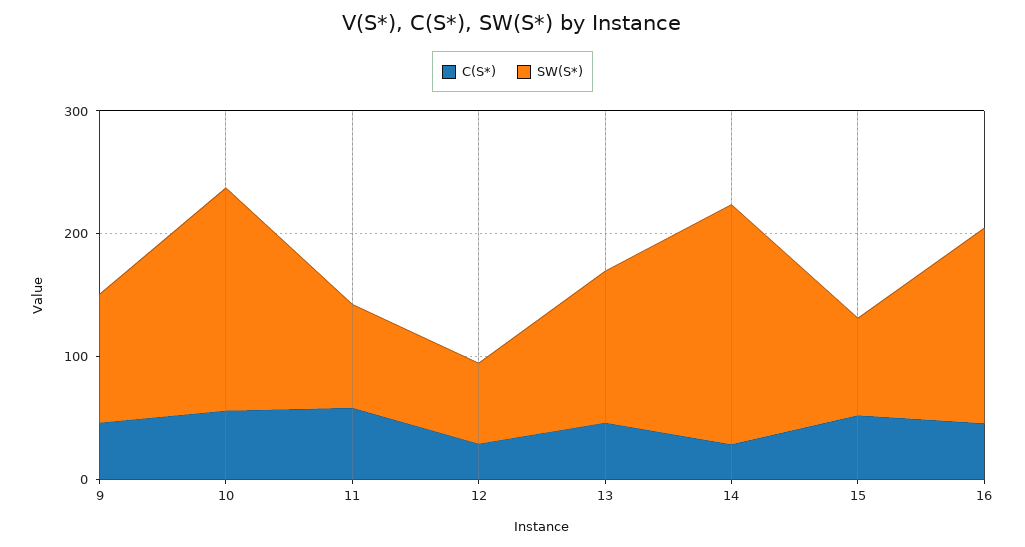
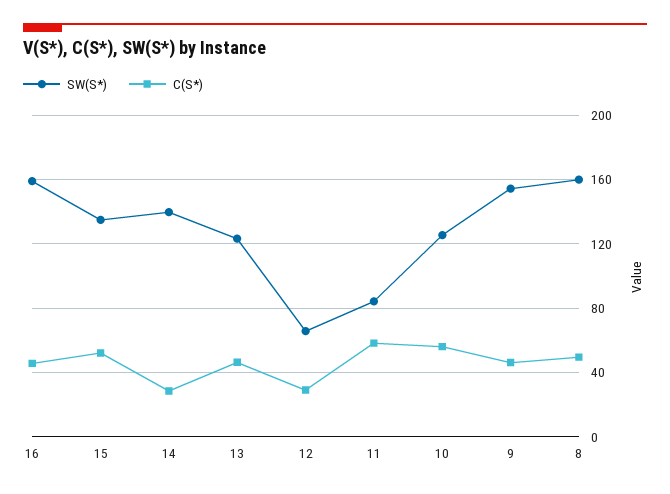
  {
    "C(S*)": {
      "9": 45,
      "10": 55,
      "11": 60,
      "12": 30,
      "13": 45,
      "14": 30,
      "15": 50,
-     "16": 45
+     "16": 45,
+     "8": 50
    },
    "SW(S*)": {
-     "9": 100,
+     "9": 155,
-     "10": 180,
+     "10": 125,
      "11": 85,
      "12": 65,
      "13": 125,
-     "14": 200,
+     "14": 140,
-     "15": 80,
+     "15": 135,
-     "16": 160
+     "16": 160,
+     "8": 160
    }
  }

